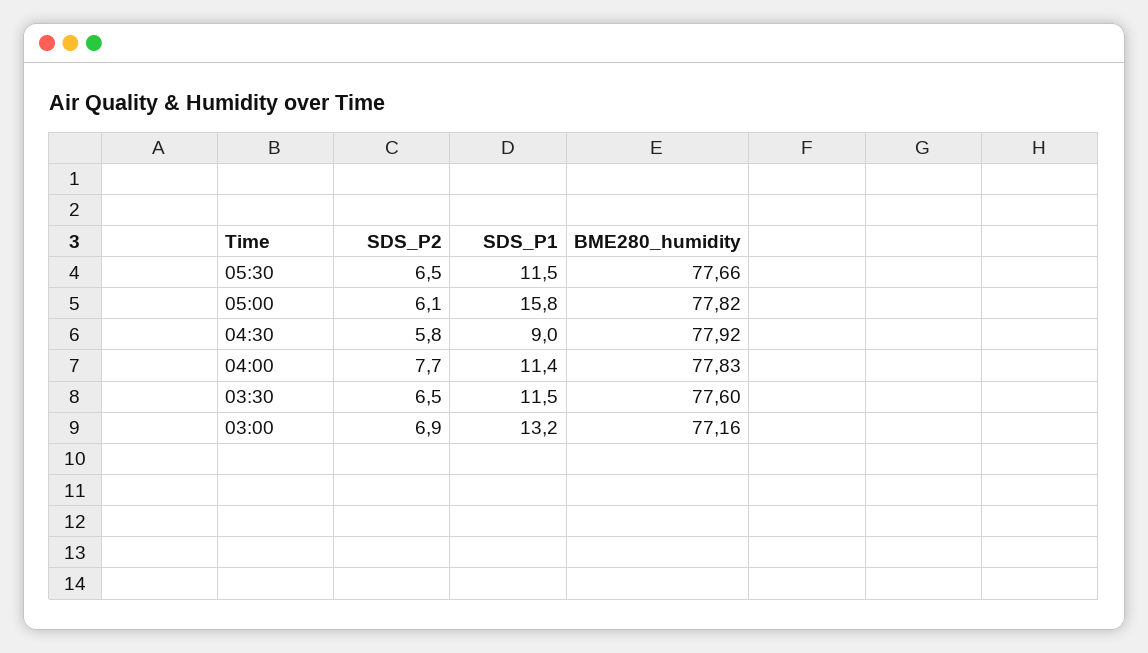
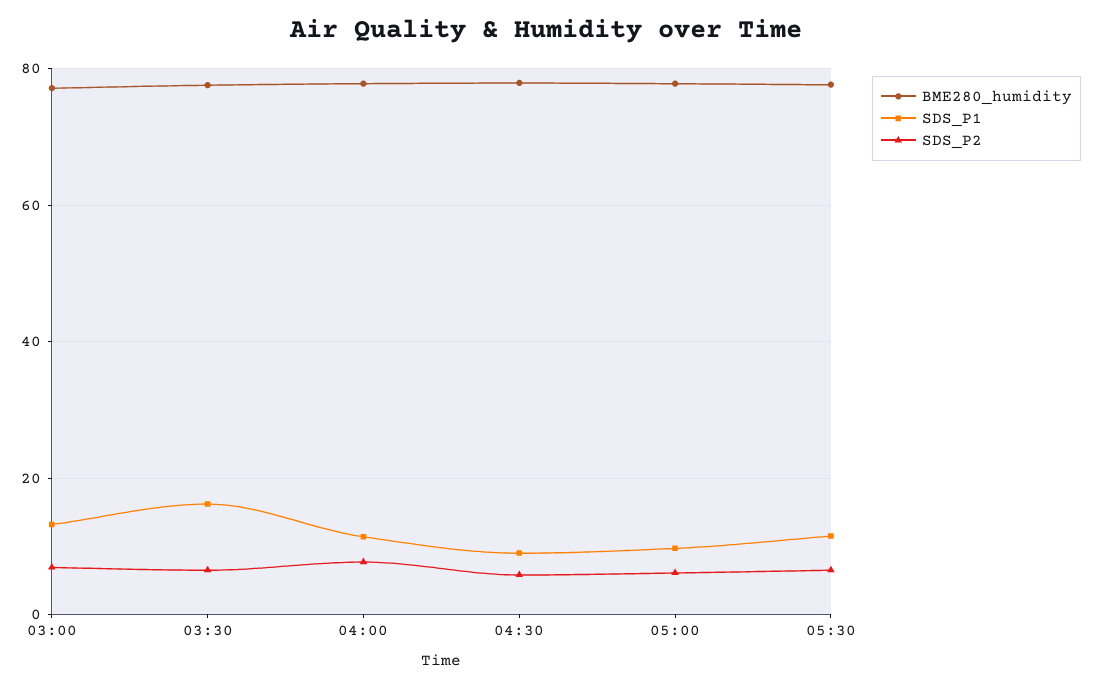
  {
    "SDS_P2": {
      "05:30": 6.5,
      "05:00": 6.1,
      "04:30": 5.8,
      "04:00": 7.7,
      "03:30": 6.5,
      "03:00": 6.9
    },
    "SDS_P1": {
      "05:30": 11.5,
-     "05:00": 15.8,
+     "05:00": 10,
      "04:30": 9,
      "04:00": 11.4,
-     "03:30": 11.5,
+     "03:30": 16,
      "03:00": 13.2
    },
    "BME280_humidity": {
      "05:30": 77.66,
      "05:00": 77.82,
      "04:30": 77.92,
      "04:00": 77.83,
      "03:30": 77.6,
      "03:00": 77.16
    }
  }

